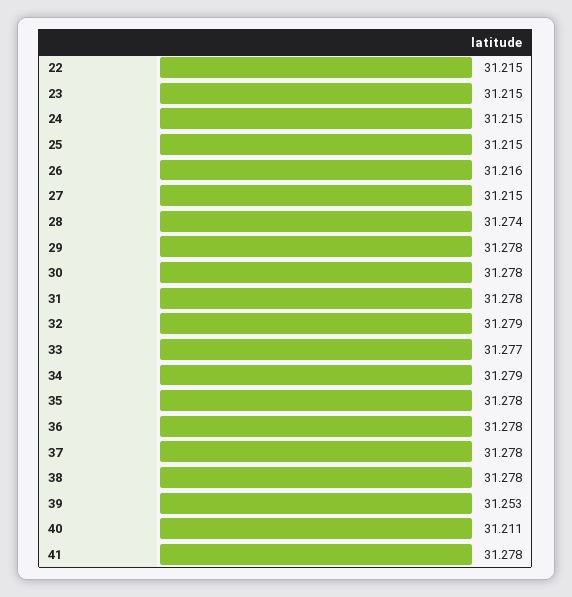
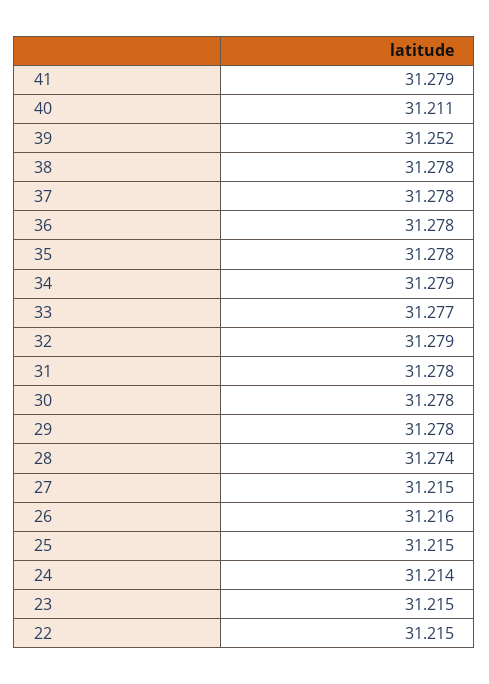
  {
    "22": 31.215,
    "23": 31.215,
-   "24": 31.215,
+   "24": 31.214,
    "25": 31.215,
    "26": 31.216,
    "27": 31.215,
    "28": 31.274,
    "29": 31.278,
    "30": 31.278,
    "31": 31.278,
    "32": 31.279,
    "33": 31.277,
    "34": 31.279,
    "35": 31.278,
    "36": 31.278,
    "37": 31.278,
    "38": 31.278,
-   "39": 31.253,
+   "39": 31.252,
    "40": 31.211,
-   "41": 31.278
+   "41": 31.279
  }

